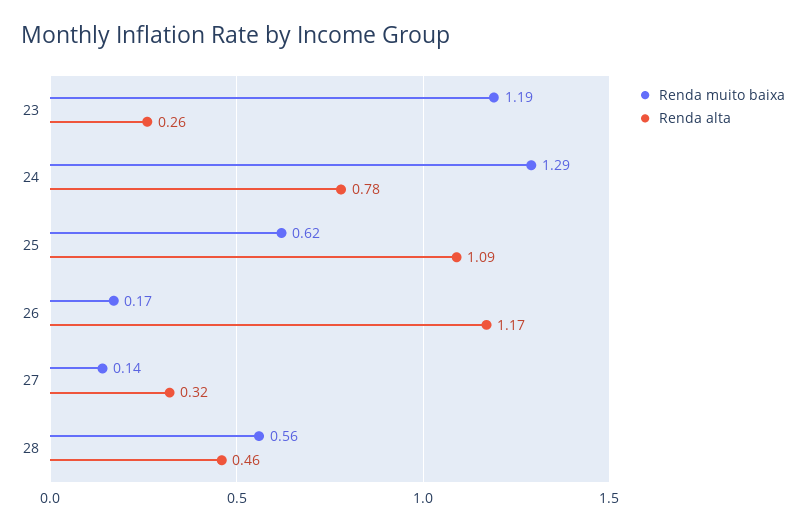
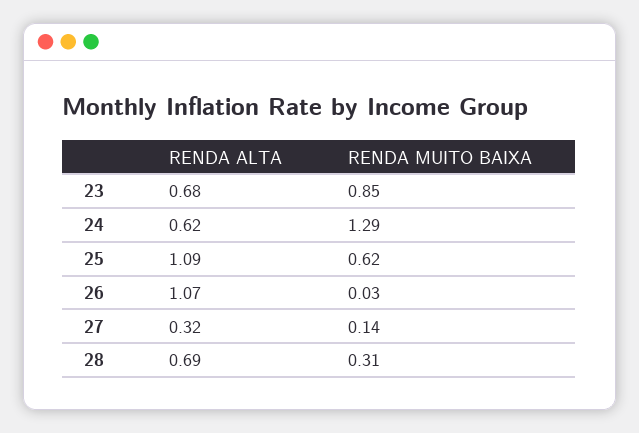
  {
    "Renda muito baixa": {
-     "23": 1.19,
+     "23": 0.85,
      "24": 1.29,
      "25": 0.62,
-     "26": 0.17,
+     "26": 0.03,
      "27": 0.14,
-     "28": 0.56
+     "28": 0.31
    },
    "Renda alta": {
-     "23": 0.26,
+     "23": 0.68,
-     "24": 0.78,
+     "24": 0.62,
      "25": 1.09,
-     "26": 1.17,
+     "26": 1.07,
      "27": 0.32,
-     "28": 0.46
+     "28": 0.69
    }
  }

